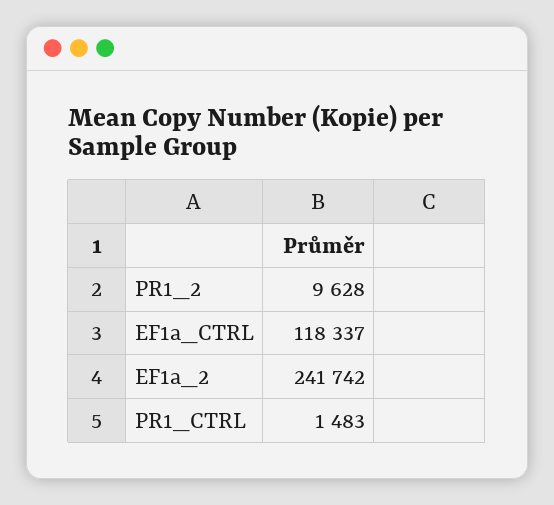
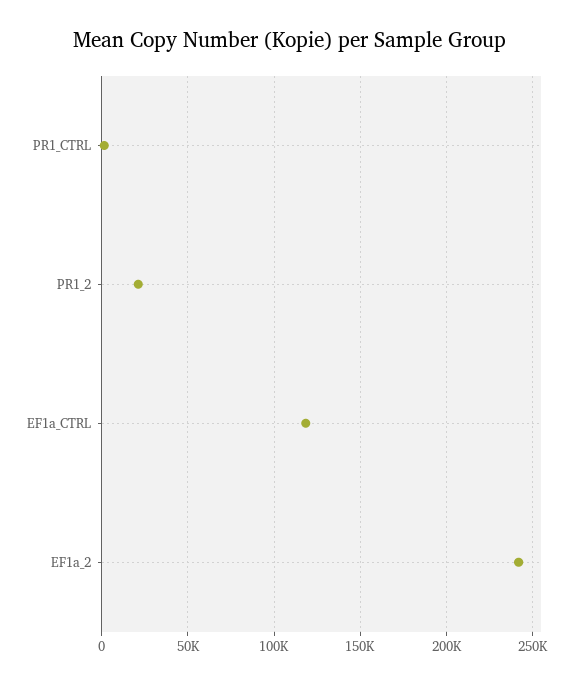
  {
-   "PR1_2": 9628,
+   "PR1_2": 20000,
    "EF1a_CTRL": 118337,
    "EF1a_2": 241742,
    "PR1_CTRL": 1483
  }

